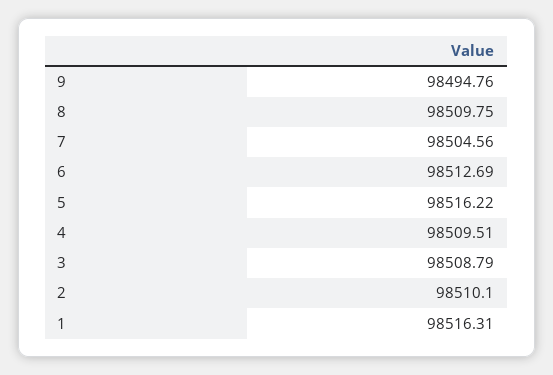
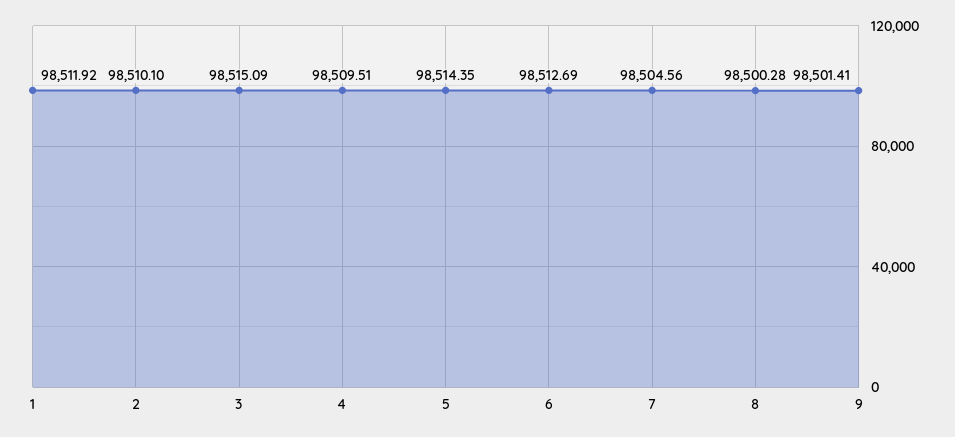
  {
-   "9": 98494.76,
+   "9": 98501.41,
-   "8": 98509.75,
+   "8": 98500.28,
    "7": 98504.56,
    "6": 98512.69,
-   "5": 98516.22,
+   "5": 98514.35,
    "4": 98509.51,
-   "3": 98508.79,
+   "3": 98515.09,
    "2": 98510.1,
-   "1": 98516.31
+   "1": 98511.92
  }

